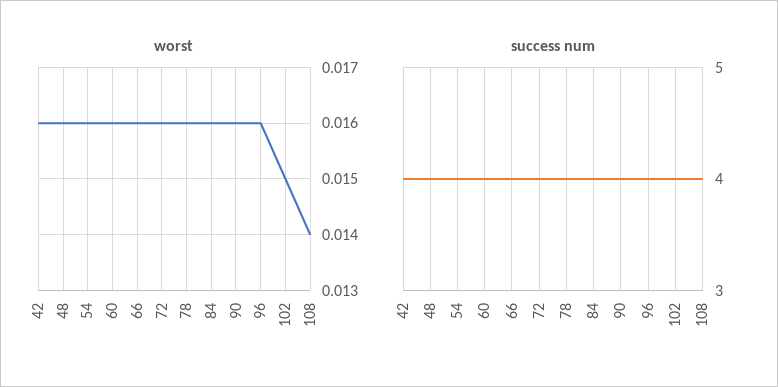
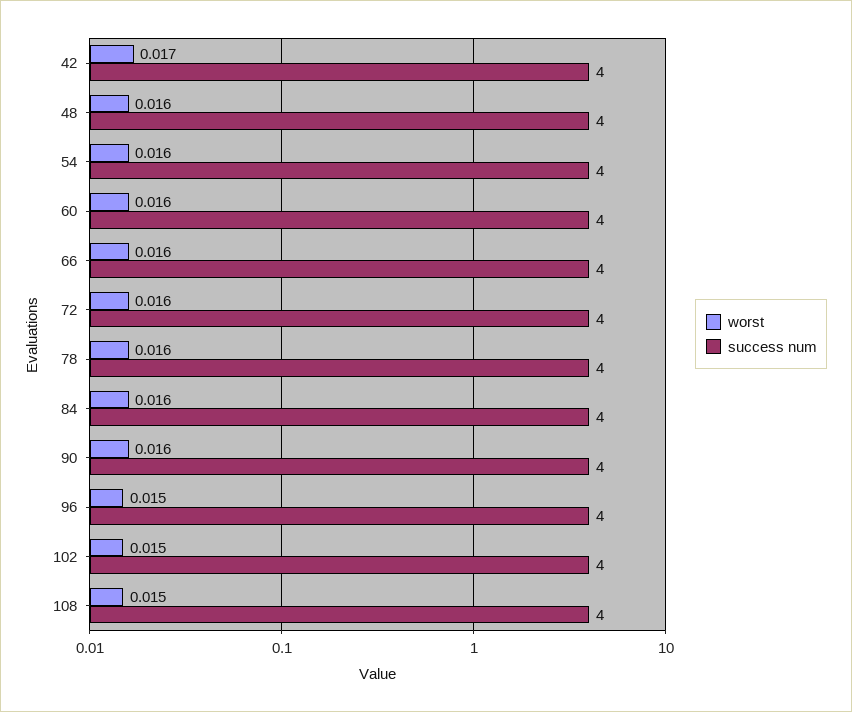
  {
    "worst": {
-     "42": 0.016,
+     "42": 0.017,
      "48": 0.016,
      "54": 0.016,
      "60": 0.016,
      "66": 0.016,
      "72": 0.016,
      "78": 0.016,
      "84": 0.016,
      "90": 0.016,
-     "96": 0.016,
+     "96": 0.015,
      "102": 0.015,
-     "108": 0.014
+     "108": 0.015
    },
    "success num": {
      "42": 4,
      "48": 4,
      "54": 4,
      "60": 4,
      "66": 4,
      "72": 4,
      "78": 4,
      "84": 4,
      "90": 4,
      "96": 4,
      "102": 4,
      "108": 4
    }
  }

